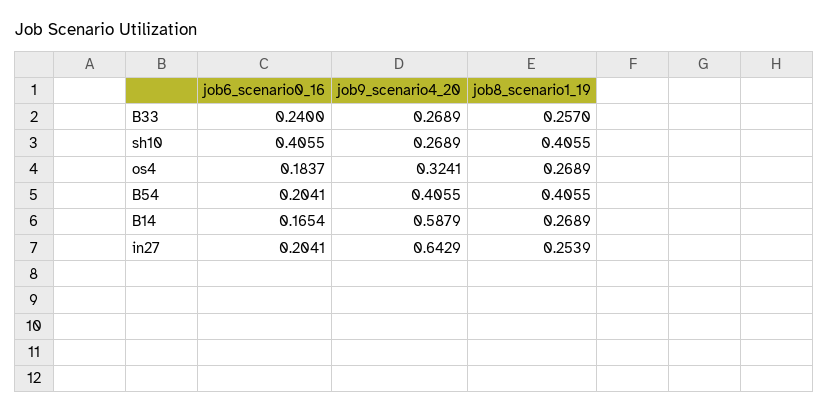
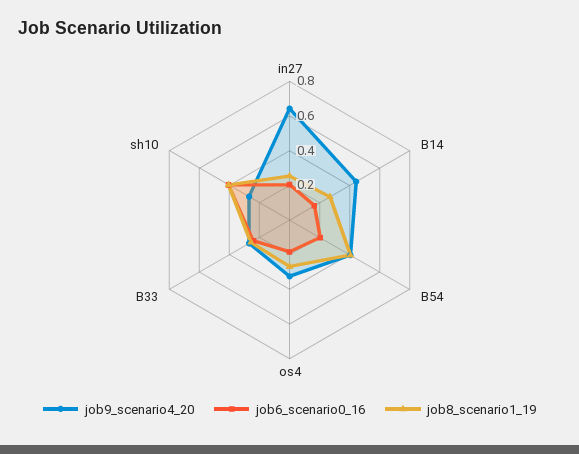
  {
    "job6_scenario0_16": {
      "B33": 0.24,
      "sh10": 0.4055,
      "os4": 0.1837,
      "B54": 0.2041,
      "B14": 0.1654,
      "in27": 0.2041
    },
    "job9_scenario4_20": {
      "B33": 0.2689,
      "sh10": 0.2689,
      "os4": 0.3241,
      "B54": 0.4055,
-     "B14": 0.5879,
+     "B14": 0.45,
      "in27": 0.6429
    },
    "job8_scenario1_19": {
      "B33": 0.257,
      "sh10": 0.4055,
      "os4": 0.2689,
      "B54": 0.4055,
      "B14": 0.2689,
      "in27": 0.2539
    }
  }

